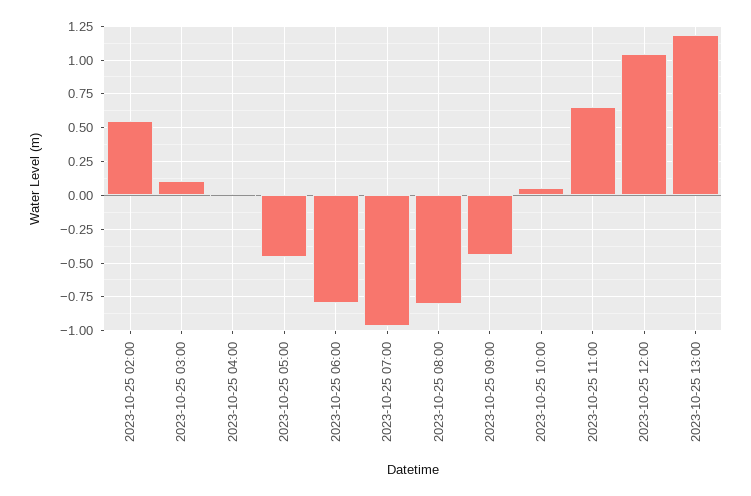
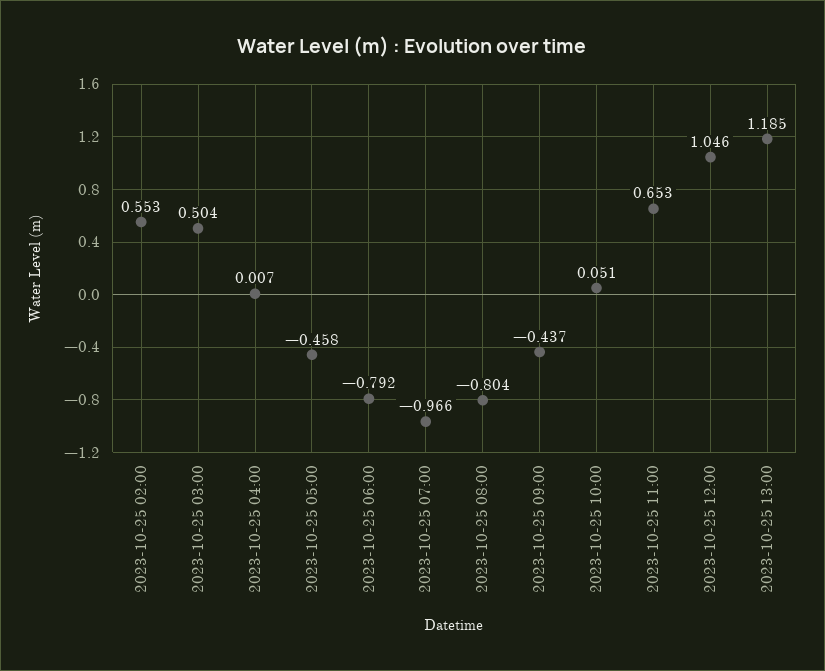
  {
    "2023-10-25 02:00": 0.553,
-   "2023-10-25 03:00": 0.1,
+   "2023-10-25 03:00": 0.504,
    "2023-10-25 04:00": 0.007,
    "2023-10-25 05:00": -0.458,
    "2023-10-25 06:00": -0.792,
    "2023-10-25 07:00": -0.966,
    "2023-10-25 08:00": -0.804,
    "2023-10-25 09:00": -0.437,
    "2023-10-25 10:00": 0.051,
    "2023-10-25 11:00": 0.653,
    "2023-10-25 12:00": 1.046,
    "2023-10-25 13:00": 1.185
  }

